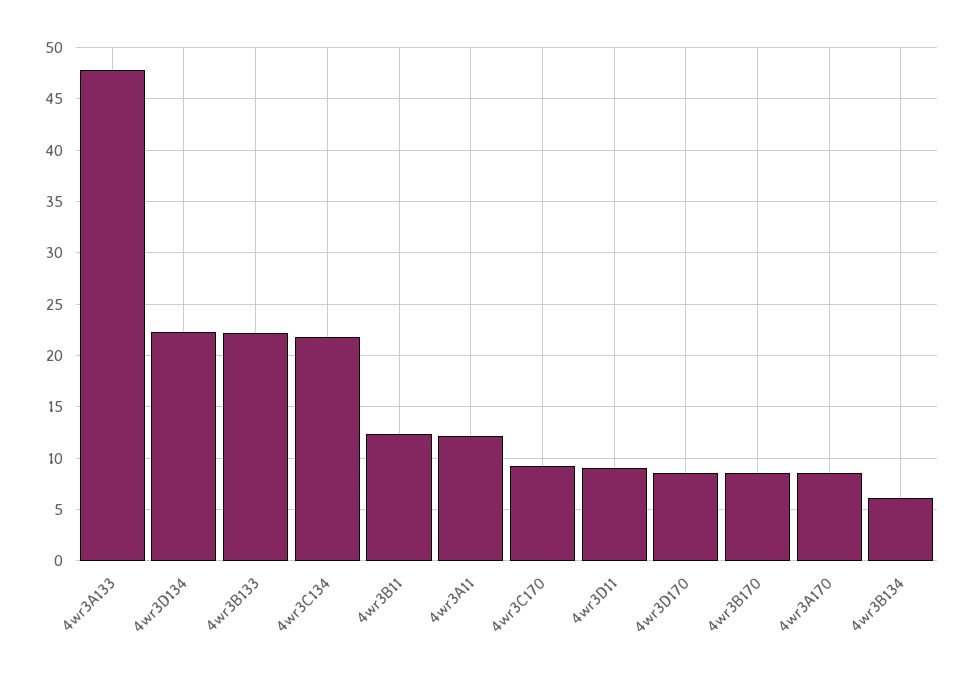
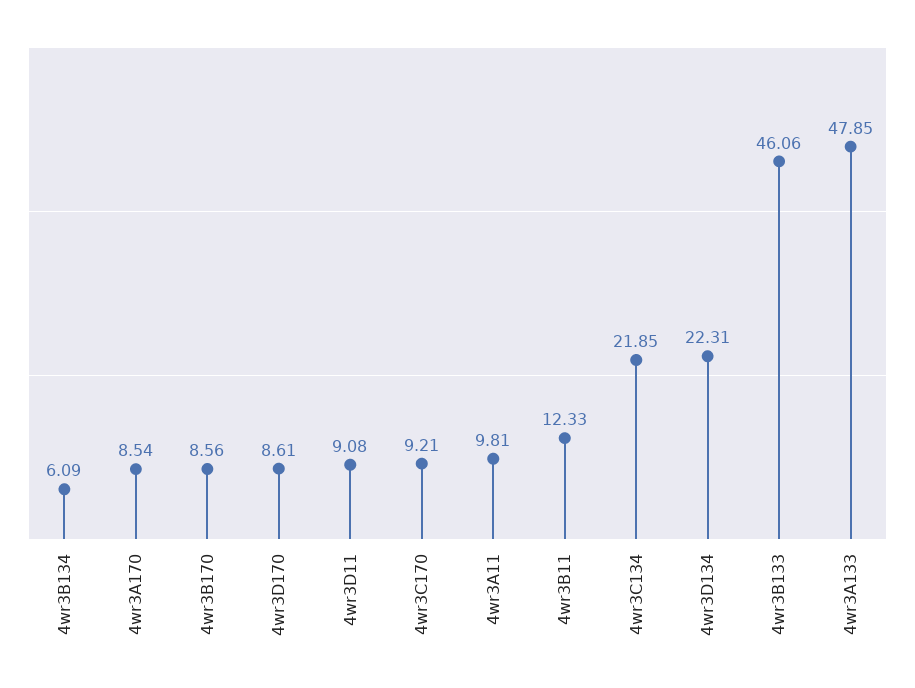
  {
    "4wr3A133": 47.85,
    "4wr3D134": 22.31,
-   "4wr3B133": 22,
+   "4wr3B133": 46.06,
    "4wr3C134": 21.85,
    "4wr3B11": 12.33,
-   "4wr3A11": 12,
+   "4wr3A11": 9.81,
    "4wr3C170": 9.21,
    "4wr3D11": 9.08,
    "4wr3D170": 8.61,
    "4wr3B170": 8.56,
    "4wr3A170": 8.54,
    "4wr3B134": 6.09
  }

